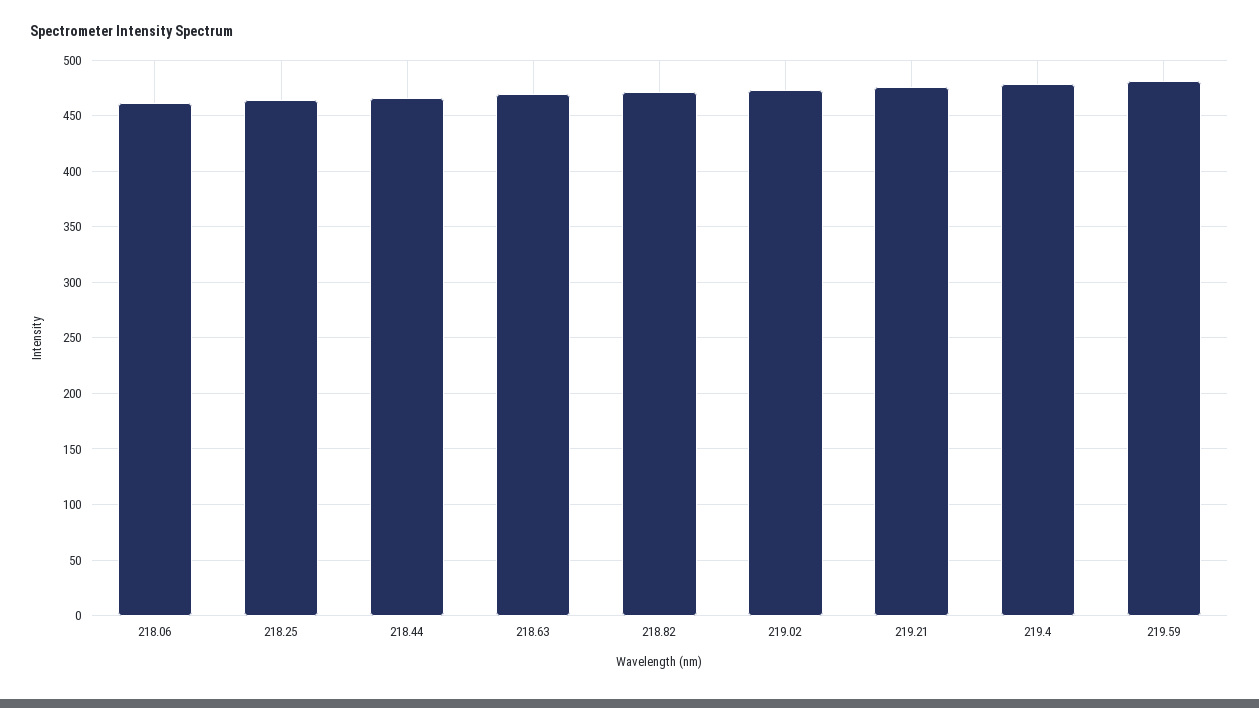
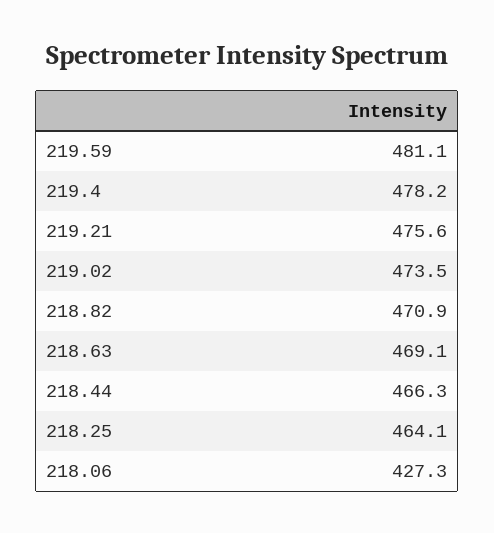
  {
-   "218.06": 460,
+   "218.06": 427.3,
    "218.25": 464.1,
    "218.44": 466.3,
    "218.63": 469.1,
    "218.82": 470.9,
    "219.02": 473.5,
    "219.21": 475.6,
    "219.4": 478.2,
    "219.59": 481.1
  }

